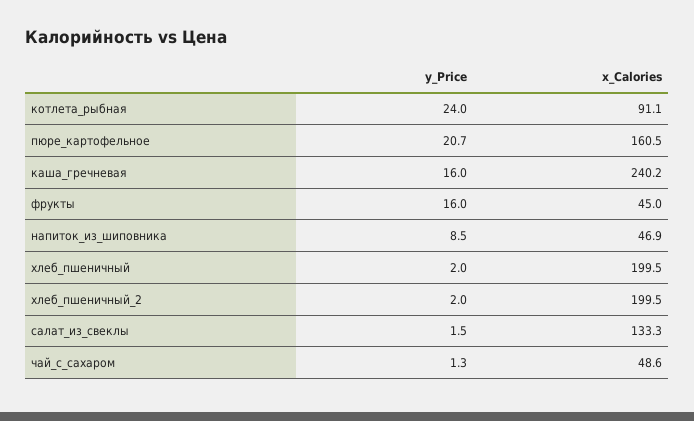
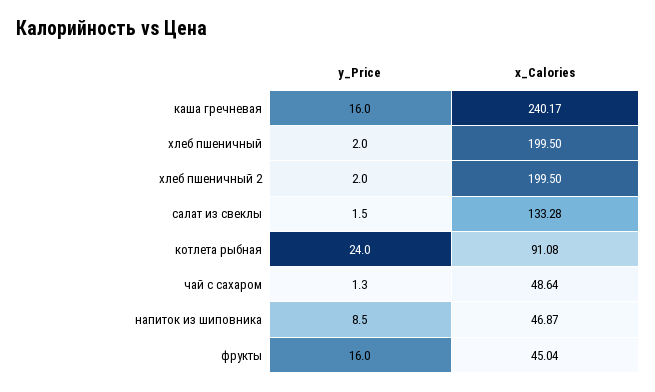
  {
    "y_Price": {
      "котлета_рыбная": 24,
-     "пюре_картофельное": 20.7,
      "каша_гречневая": 16,
      "фрукты": 16,
      "напиток_из_шиповника": 8.5,
      "хлеб_пшеничный": 2,
      "хлеб_пшеничный_2": 2,
      "салат_из_свеклы": 1.5,
      "чай_с_сахаром": 1.3
    },
    "x_Calories": {
      "котлета_рыбная": 91.08,
-     "пюре_картофельное": 160.5,
      "каша_гречневая": 240.17,
      "фрукты": 45.04,
      "напиток_из_шиповника": 46.87,
      "хлеб_пшеничный": 199.5,
      "хлеб_пшеничный_2": 199.5,
      "салат_из_свеклы": 133.28,
      "чай_с_сахаром": 48.64
    }
  }

